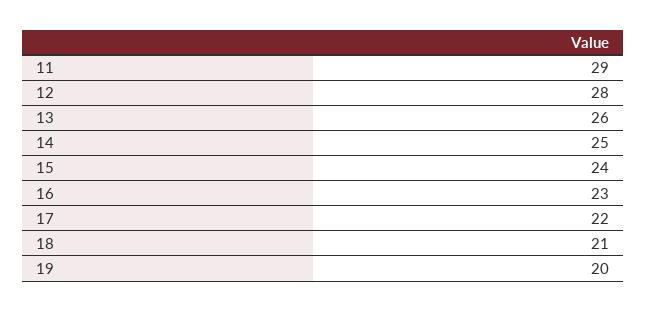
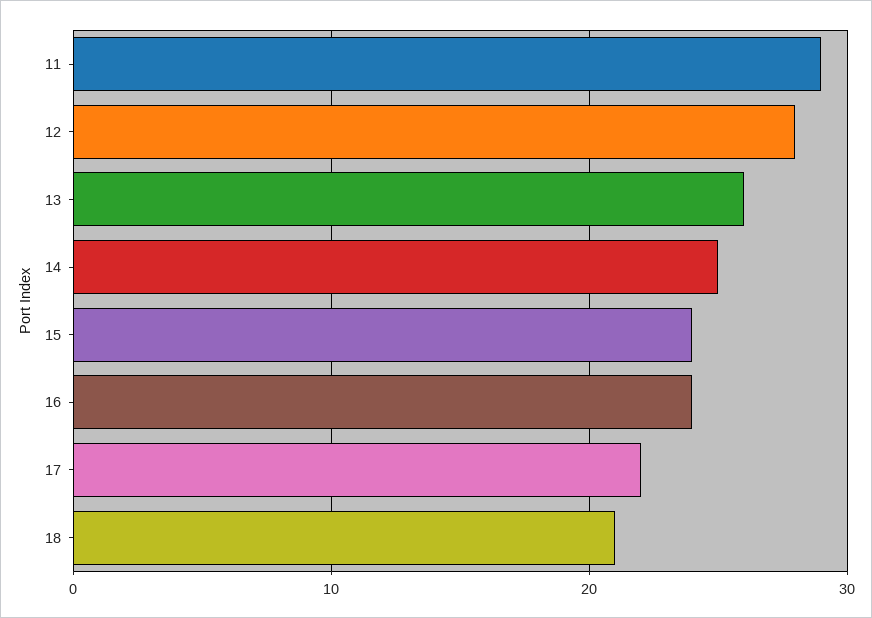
  {
    "11": 29,
    "12": 28,
    "13": 26,
    "14": 25,
    "15": 24,
-   "16": 23,
+   "16": 24,
    "17": 22,
-   "18": 21,
+   "18": 21
-   "19": 20
  }

